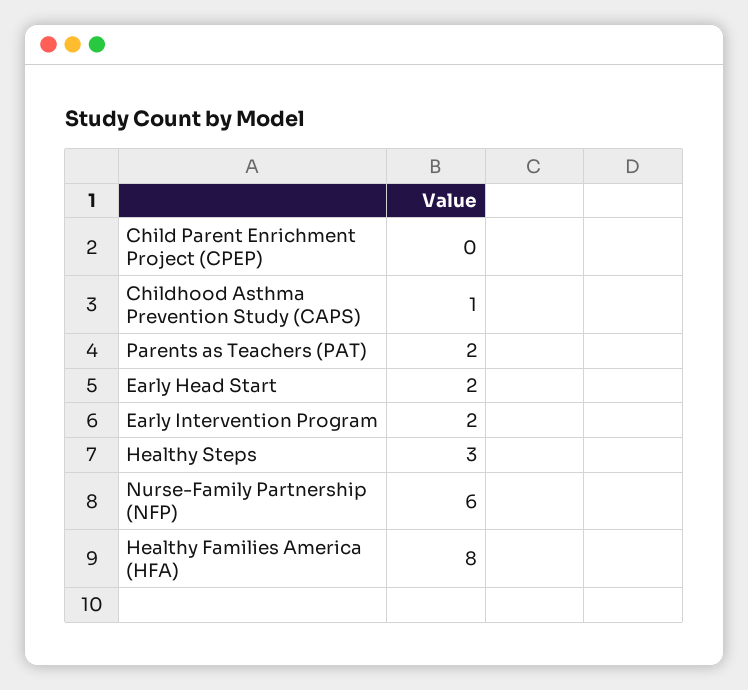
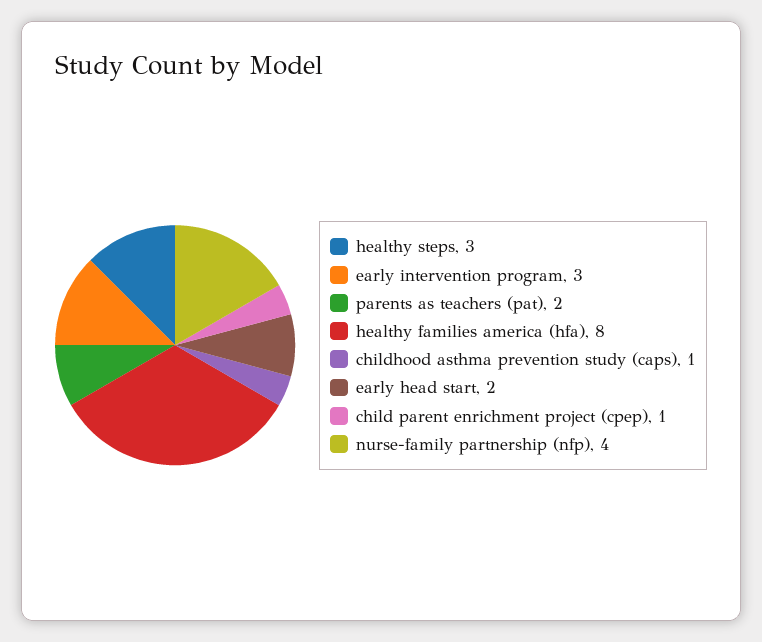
  {
-   "Child Parent Enrichment Project (CPEP)": 0,
+   "Child Parent Enrichment Project (CPEP)": 1,
    "Childhood Asthma Prevention Study (CAPS)": 1,
    "Parents as Teachers (PAT)": 2,
    "Early Head Start": 2,
-   "Early Intervention Program": 2,
+   "Early Intervention Program": 3,
    "Healthy Steps": 3,
-   "Nurse-Family Partnership (NFP)": 6,
+   "Nurse-Family Partnership (NFP)": 4,
    "Healthy Families America (HFA)": 8
  }

